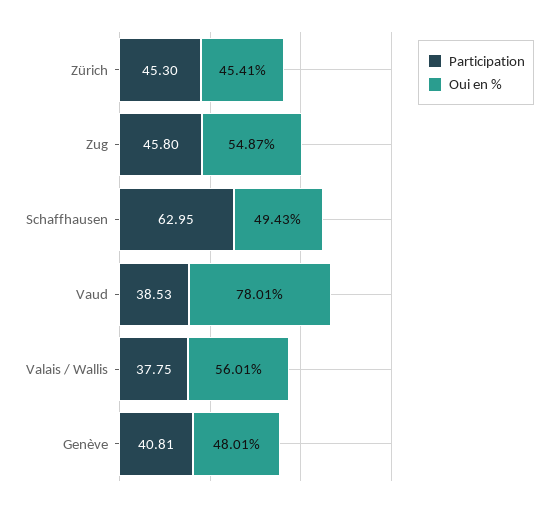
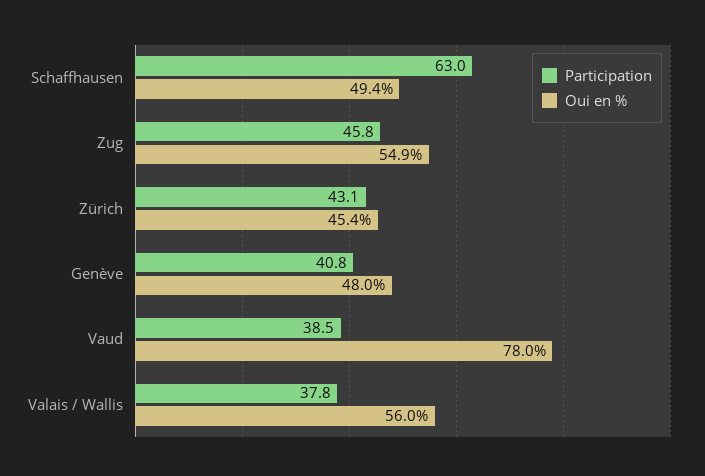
  {
    "Participation": {
-     "Zürich": 45.3,
+     "Zürich": 43.1,
      "Zug": 45.8,
      "Schaffhausen": 62.95,
      "Vaud": 38.53,
      "Valais / Wallis": 37.75,
      "Genève": 40.81
    },
    "Oui en %": {
      "Zürich": 45.41,
      "Zug": 54.87,
      "Schaffhausen": 49.43,
      "Vaud": 78.01,
      "Valais / Wallis": 56.01,
      "Genève": 48.01
    }
  }

